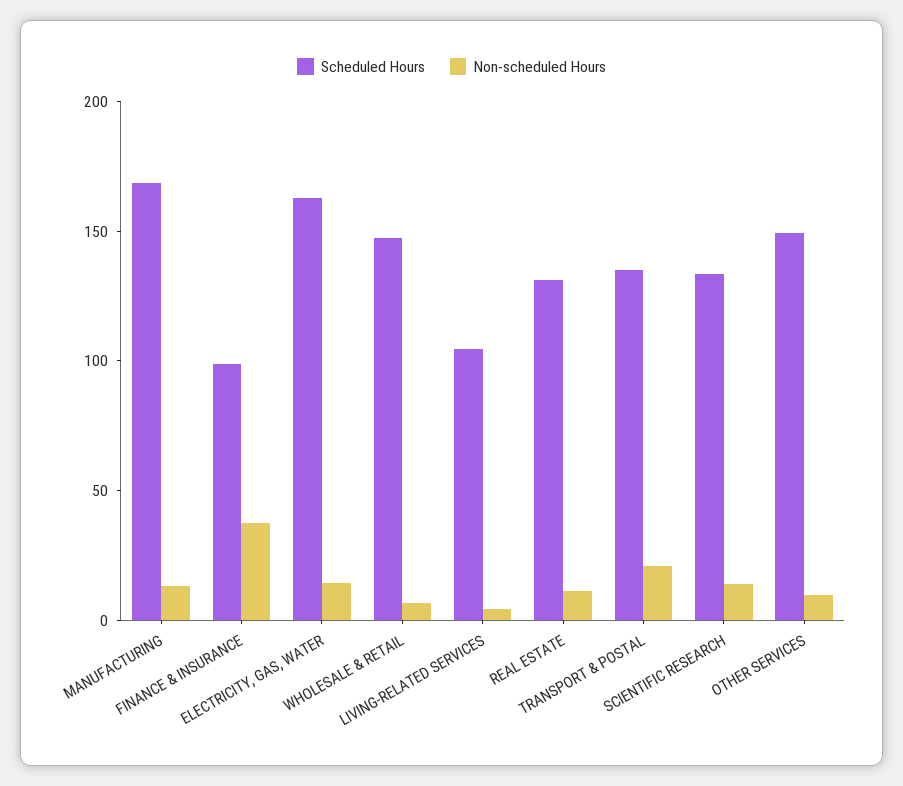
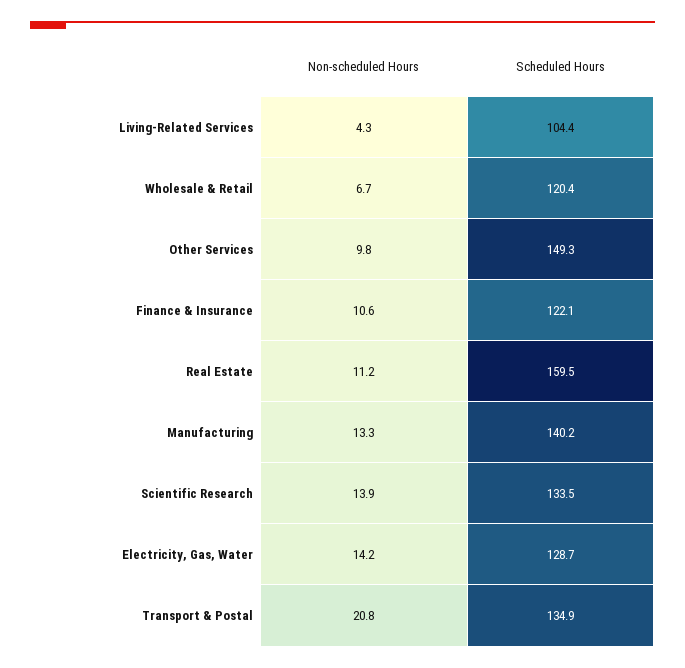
  {
    "Scheduled Hours": {
-     "MANUFACTURING": 170,
+     "MANUFACTURING": 140.2,
-     "FINANCE & INSURANCE": 100,
+     "FINANCE & INSURANCE": 122.1,
-     "ELECTRICITY, GAS, WATER": 160,
+     "ELECTRICITY, GAS, WATER": 128.7,
-     "WHOLESALE & RETAIL": 150,
+     "WHOLESALE & RETAIL": 120.4,
      "LIVING-RELATED SERVICES": 104.4,
-     "REAL ESTATE": 130,
+     "REAL ESTATE": 159.5,
      "TRANSPORT & POSTAL": 134.9,
      "SCIENTIFIC RESEARCH": 133.5,
      "OTHER SERVICES": 149.3
    },
    "Non-scheduled Hours": {
      "MANUFACTURING": 13.3,
-     "FINANCE & INSURANCE": 40,
+     "FINANCE & INSURANCE": 10.6,
      "ELECTRICITY, GAS, WATER": 14.2,
      "WHOLESALE & RETAIL": 6.7,
      "LIVING-RELATED SERVICES": 4.3,
      "REAL ESTATE": 11.2,
      "TRANSPORT & POSTAL": 20.8,
      "SCIENTIFIC RESEARCH": 13.9,
      "OTHER SERVICES": 9.8
    }
  }

